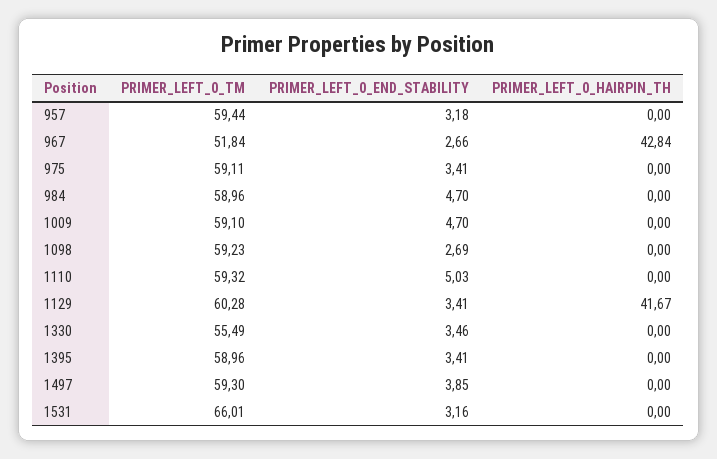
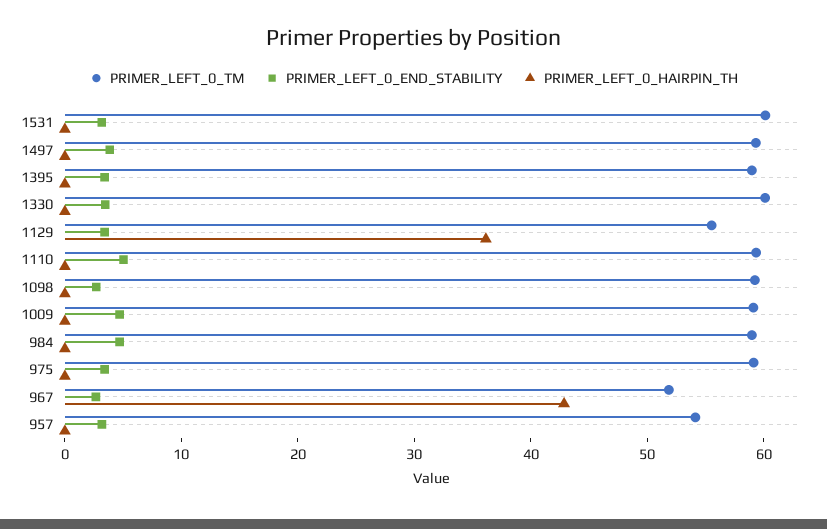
  {
    "PRIMER_LEFT_0_TM": {
-     "957": 59.44,
+     "957": 54,
      "967": 51.84,
      "975": 59.11,
      "984": 58.96,
      "1009": 59.1,
      "1098": 59.23,
      "1110": 59.32,
-     "1129": 60.28,
+     "1129": 56,
-     "1330": 55.49,
+     "1330": 60,
      "1395": 58.96,
      "1497": 59.3,
-     "1531": 66.01
+     "1531": 60
    },
    "PRIMER_LEFT_0_END_STABILITY": {
      "957": 3.18,
      "967": 2.66,
      "975": 3.41,
      "984": 4.7,
      "1009": 4.7,
      "1098": 2.69,
      "1110": 5.03,
      "1129": 3.41,
      "1330": 3.46,
      "1395": 3.41,
      "1497": 3.85,
      "1531": 3.16
    },
    "PRIMER_LEFT_0_HAIRPIN_TH": {
      "957": 0,
      "967": 42.84,
      "975": 0,
      "984": 0,
      "1009": 0,
      "1098": 0,
      "1110": 0,
-     "1129": 41.67,
+     "1129": 36,
      "1330": 0,
      "1395": 0,
      "1497": 0,
      "1531": 0
    }
  }

